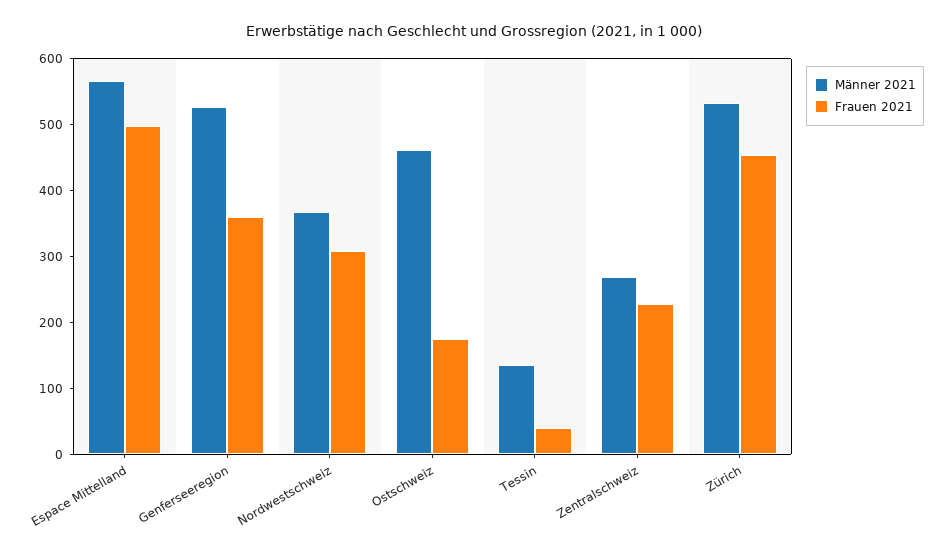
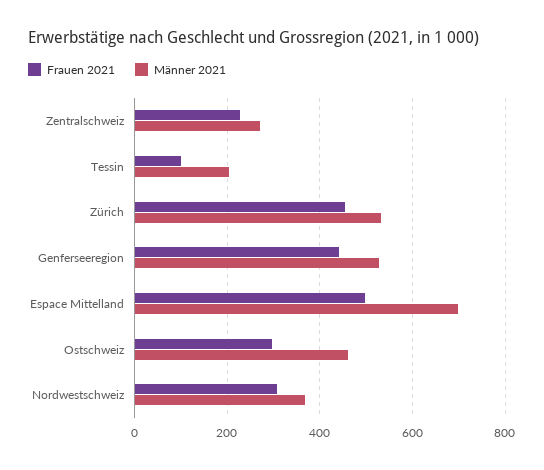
  {
    "Männer 2021": {
-     "Espace Mittelland": 560,
+     "Espace Mittelland": 700,
      "Genferseeregion": 520,
      "Nordwestschweiz": 360,
      "Ostschweiz": 460,
-     "Tessin": 140,
+     "Tessin": 200,
      "Zentralschweiz": 260,
      "Zürich": 540
    },
    "Frauen 2021": {
      "Espace Mittelland": 500,
-     "Genferseeregion": 360,
+     "Genferseeregion": 440,
      "Nordwestschweiz": 300,
-     "Ostschweiz": 180,
+     "Ostschweiz": 300,
-     "Tessin": 40,
+     "Tessin": 100,
      "Zentralschweiz": 220,
      "Zürich": 460
    }
  }

